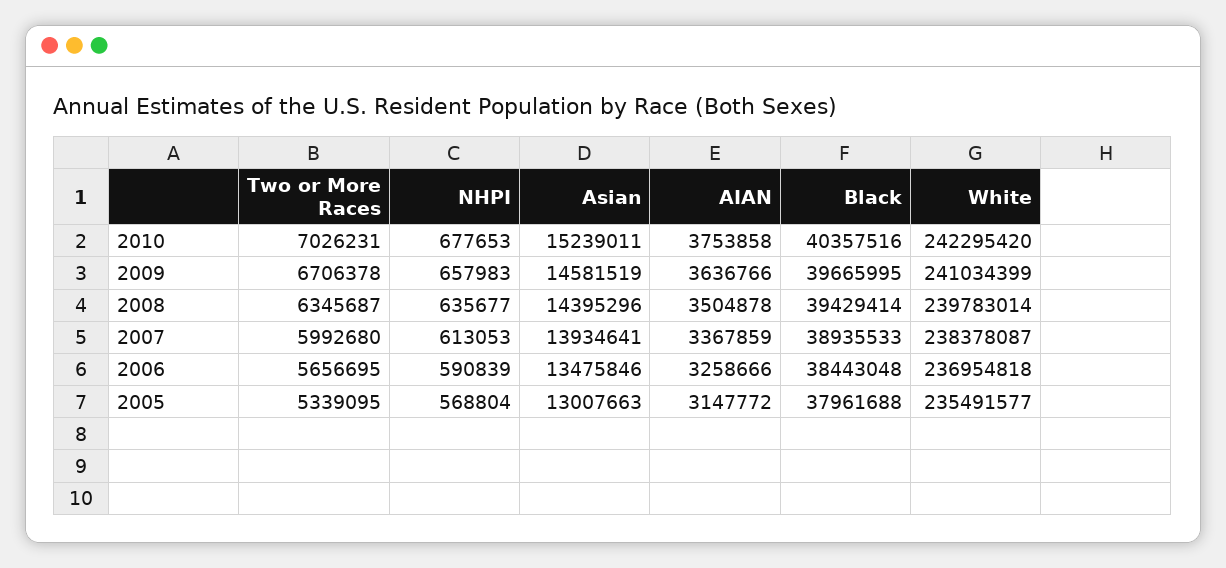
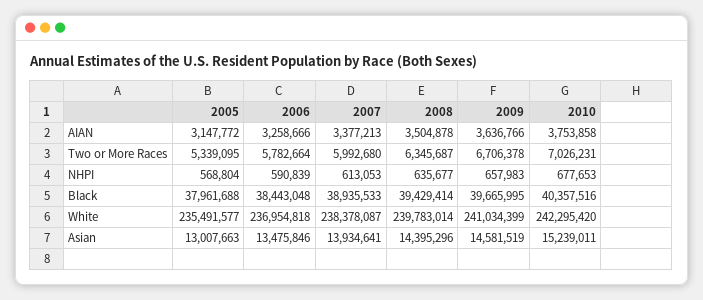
  {
    "Two or More Races": {
      "2010": 7026231,
      "2009": 6706378,
      "2008": 6345687,
      "2007": 5992680,
-     "2006": 5656695,
+     "2006": 5782664,
      "2005": 5339095
    },
    "NHPI": {
      "2010": 677653,
      "2009": 657983,
      "2008": 635677,
      "2007": 613053,
      "2006": 590839,
      "2005": 568804
    },
    "Asian": {
      "2010": 15239011,
      "2009": 14581519,
      "2008": 14395296,
      "2007": 13934641,
      "2006": 13475846,
      "2005": 13007663
    },
    "AIAN": {
      "2010": 3753858,
      "2009": 3636766,
      "2008": 3504878,
-     "2007": 3367859,
+     "2007": 3377213,
      "2006": 3258666,
      "2005": 3147772
    },
    "Black": {
      "2010": 40357516,
      "2009": 39665995,
      "2008": 39429414,
      "2007": 38935533,
      "2006": 38443048,
      "2005": 37961688
    },
    "White": {
      "2010": 242295420,
      "2009": 241034399,
      "2008": 239783014,
      "2007": 238378087,
      "2006": 236954818,
      "2005": 235491577
    }
  }

